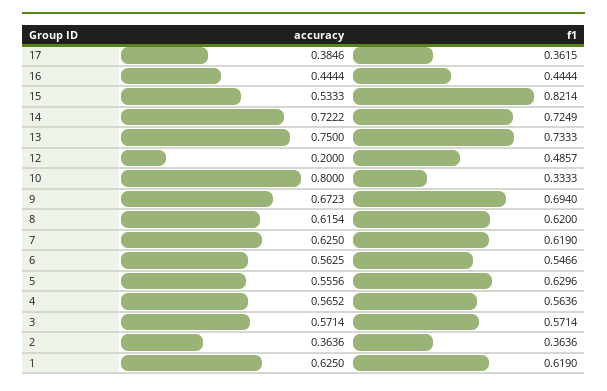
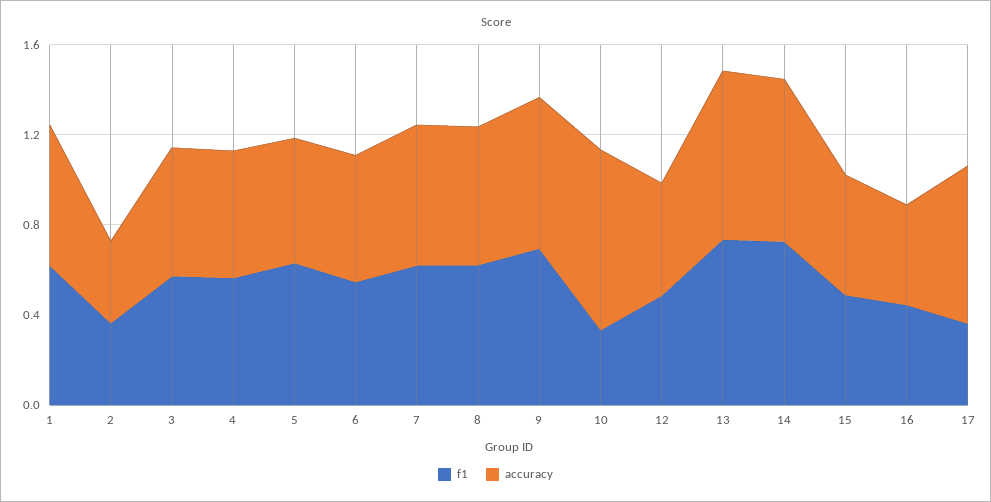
  {
    "accuracy": {
-     "17": 0.3846,
+     "17": 0.7,
      "16": 0.4444,
      "15": 0.5333,
      "14": 0.7222,
      "13": 0.75,
-     "12": 0.2,
+     "12": 0.5,
      "10": 0.8,
      "9": 0.6723,
      "8": 0.6154,
      "7": 0.625,
      "6": 0.5625,
      "5": 0.5556,
      "4": 0.5652,
      "3": 0.5714,
      "2": 0.3636,
      "1": 0.625
    },
    "f1": {
      "17": 0.3615,
      "16": 0.4444,
-     "15": 0.8214,
+     "15": 0.5,
      "14": 0.7249,
      "13": 0.7333,
      "12": 0.4857,
      "10": 0.3333,
      "9": 0.694,
      "8": 0.62,
      "7": 0.619,
      "6": 0.5466,
      "5": 0.6296,
      "4": 0.5636,
      "3": 0.5714,
      "2": 0.3636,
      "1": 0.619
    }
  }

